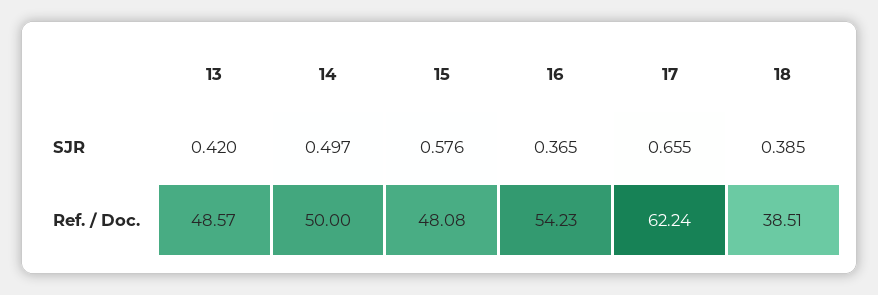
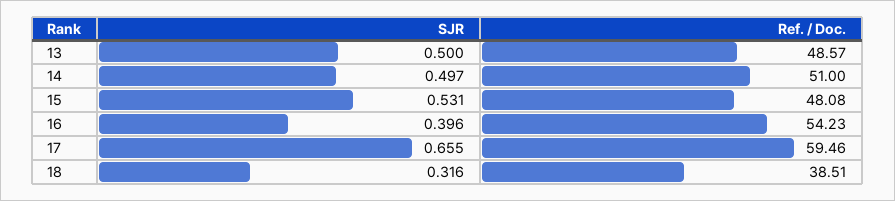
  {
    "13": {
-     "SJR": 0.42,
+     "SJR": 0.5,
      "Ref. / Doc.": 48.57
    },
    "14": {
      "SJR": 0.497,
-     "Ref. / Doc.": 50
+     "Ref. / Doc.": 51
    },
    "15": {
-     "SJR": 0.576,
+     "SJR": 0.531,
      "Ref. / Doc.": 48.08
    },
    "16": {
-     "SJR": 0.365,
+     "SJR": 0.396,
      "Ref. / Doc.": 54.23
    },
    "17": {
      "SJR": 0.655,
-     "Ref. / Doc.": 62.24
+     "Ref. / Doc.": 59.46
    },
    "18": {
-     "SJR": 0.385,
+     "SJR": 0.316,
      "Ref. / Doc.": 38.51
    }
  }

